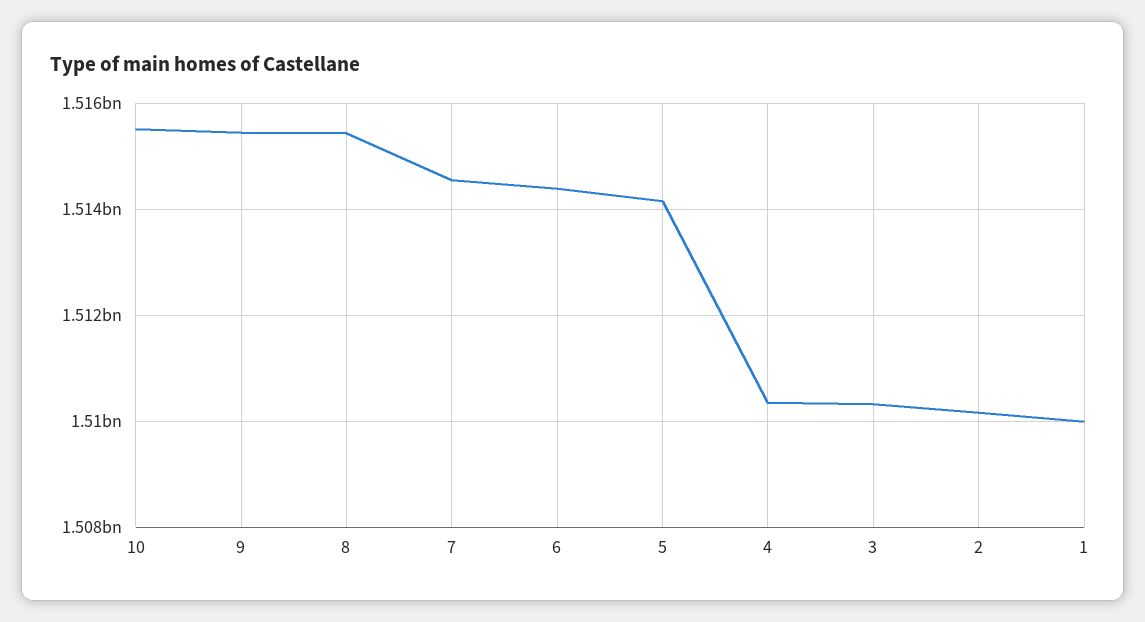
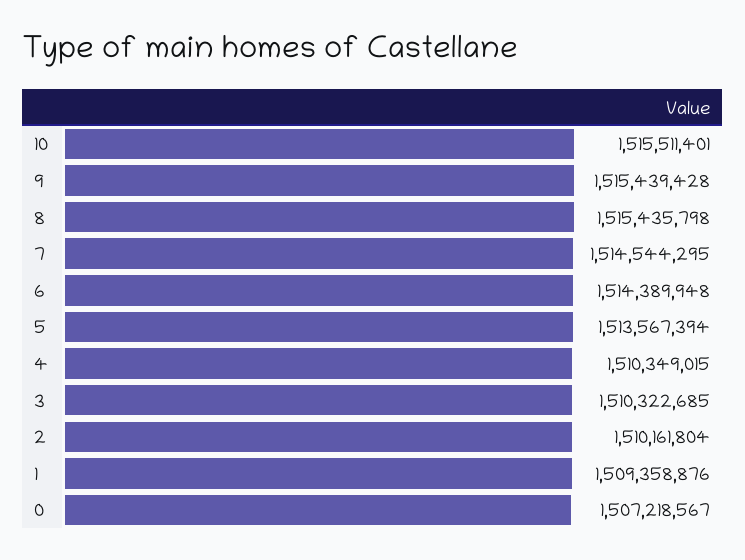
  {
    "10": 1515511401,
    "9": 1515439428,
    "8": 1515435798,
    "7": 1514544295,
    "6": 1514389948,
-   "5": 1514200000,
+   "5": 1513567394,
    "4": 1510349015,
    "3": 1510322685,
    "2": 1510161804,
-   "1": 1510000000
+   "1": 1509358876,
+   "0": 1507218567
  }

